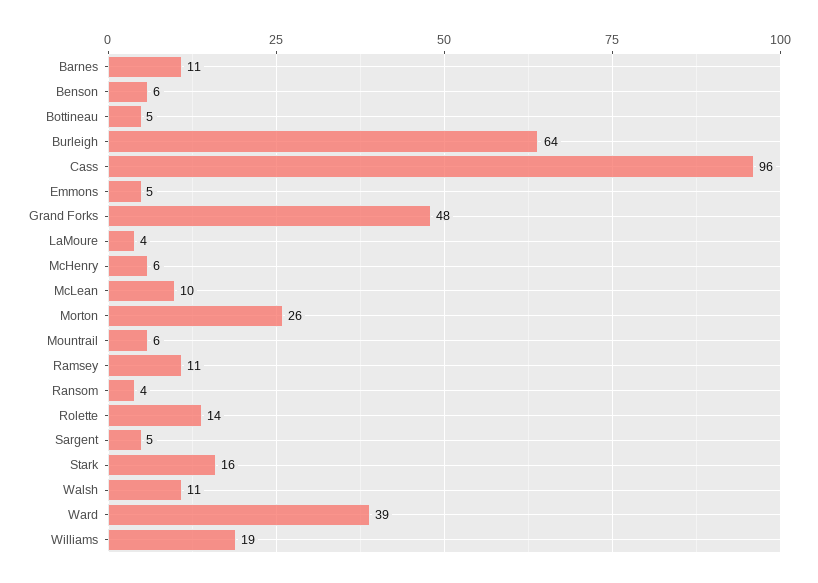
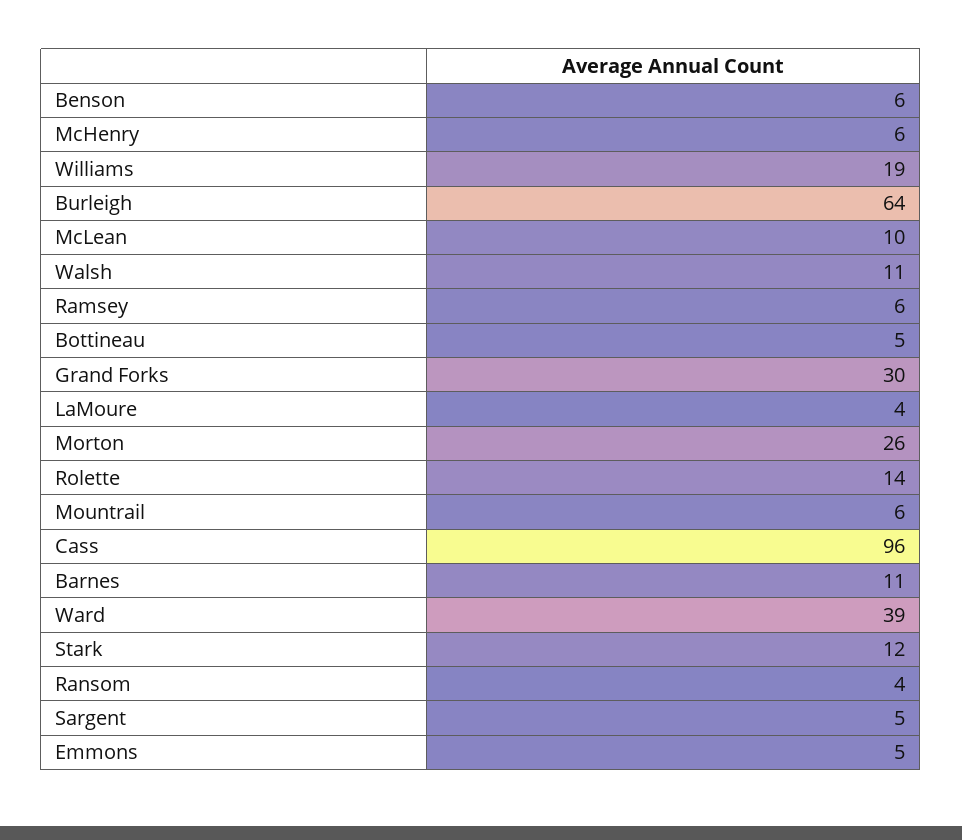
  {
    "Barnes": 11,
    "Benson": 6,
    "Bottineau": 5,
    "Burleigh": 64,
    "Cass": 96,
    "Emmons": 5,
-   "Grand Forks": 48,
+   "Grand Forks": 30,
    "LaMoure": 4,
    "McHenry": 6,
    "McLean": 10,
    "Morton": 26,
    "Mountrail": 6,
-   "Ramsey": 11,
+   "Ramsey": 6,
    "Ransom": 4,
    "Rolette": 14,
    "Sargent": 5,
-   "Stark": 16,
+   "Stark": 12,
    "Walsh": 11,
    "Ward": 39,
    "Williams": 19
  }

